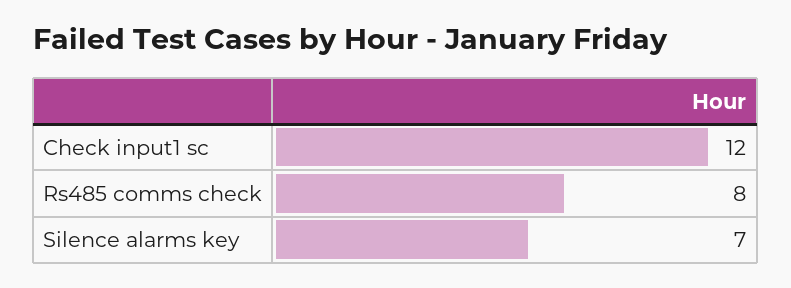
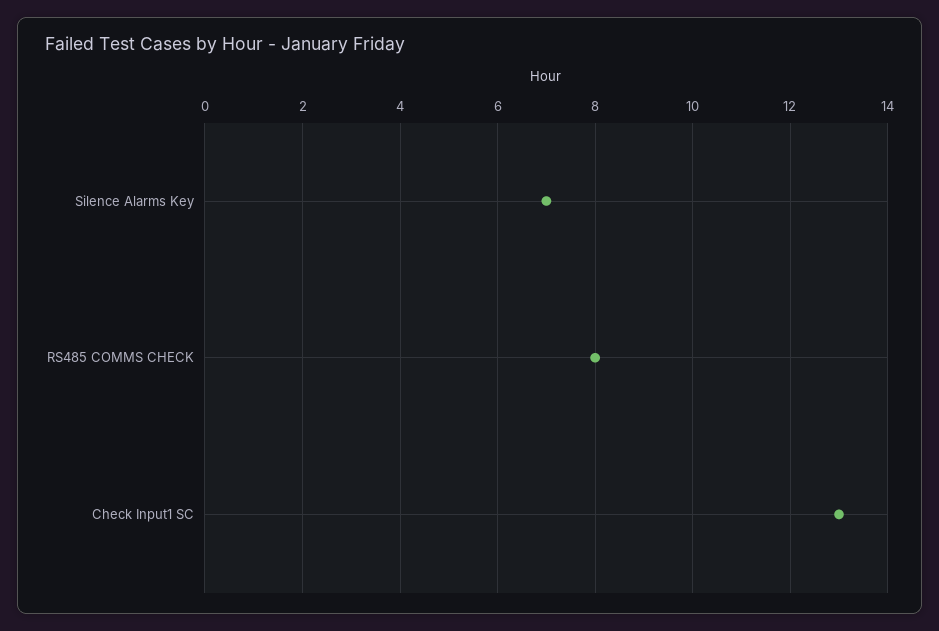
  {
-   "Check input1 sc": 12,
+   "Check input1 sc": 13,
    "Rs485 comms check": 8,
    "Silence alarms key": 7
  }

